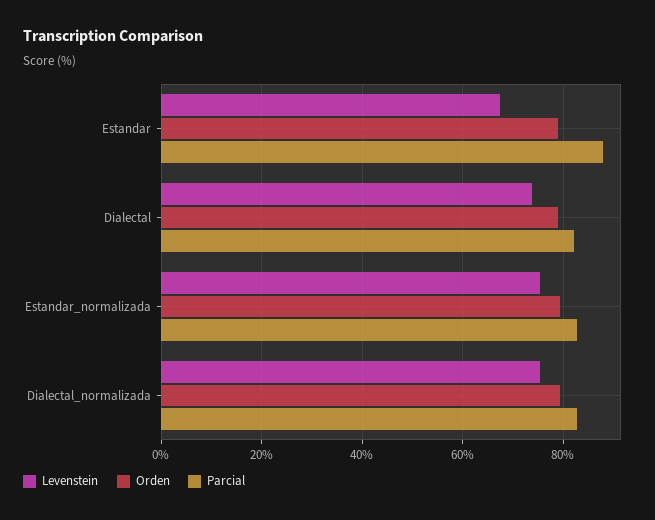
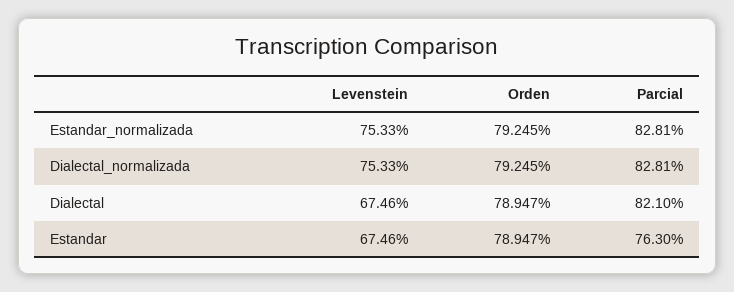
  {
    "Levenstein": {
      "Estandar": 67.46,
-     "Dialectal": 74,
+     "Dialectal": 67.46,
      "Estandar_normalizada": 75.33,
      "Dialectal_normalizada": 75.33
    },
    "Orden": {
      "Estandar": 78.947,
      "Dialectal": 78.947,
      "Estandar_normalizada": 79.245,
      "Dialectal_normalizada": 79.245
    },
    "Parcial": {
-     "Estandar": 88,
+     "Estandar": 76.3,
      "Dialectal": 82.1,
      "Estandar_normalizada": 82.81,
      "Dialectal_normalizada": 82.81
    }
  }

